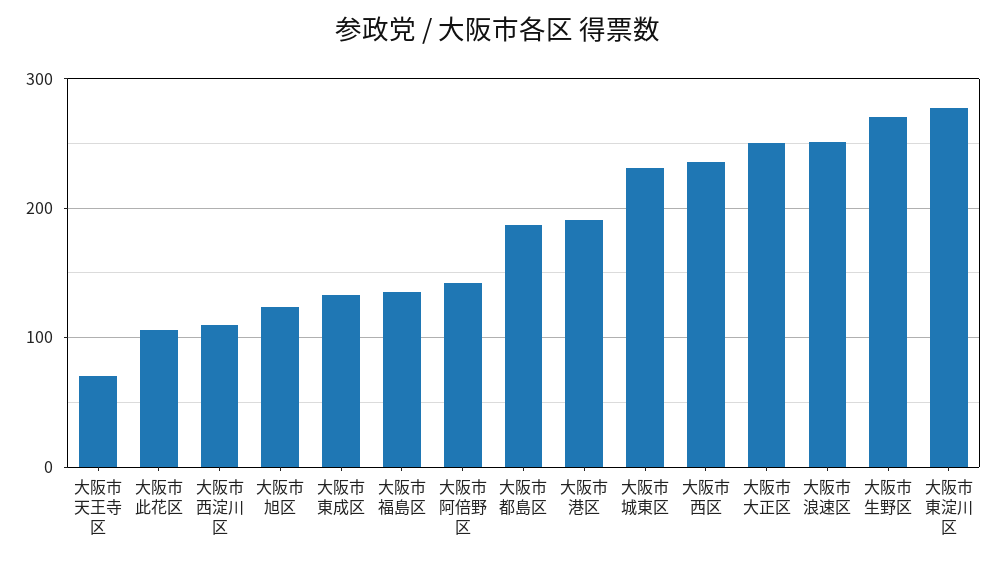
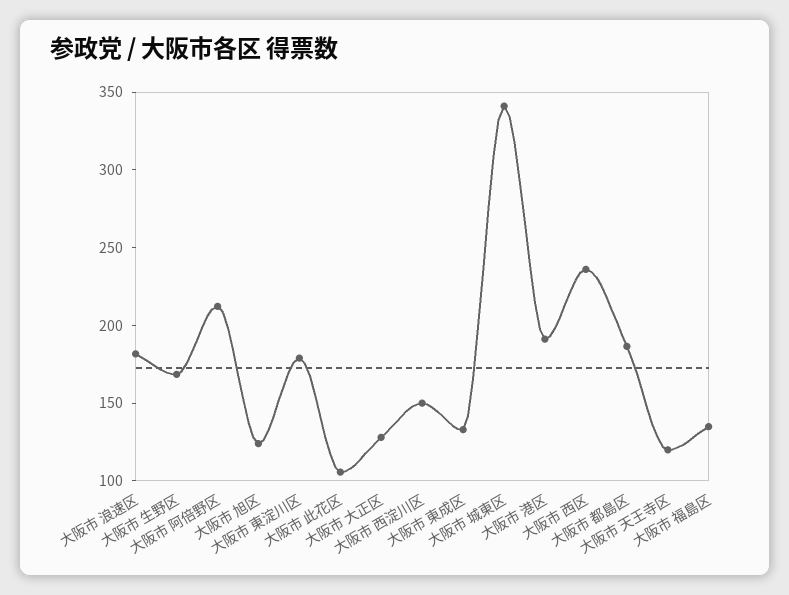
  {
-   "大阪市 天王寺区": 70,
+   "大阪市 天王寺区": 120,
    "大阪市 此花区": 110,
-   "大阪市 西淀川区": 110,
+   "大阪市 西淀川区": 150,
    "大阪市 旭区": 120,
    "大阪市 東成区": 130,
    "大阪市 福島区": 140,
-   "大阪市 阿倍野区": 140,
+   "大阪市 阿倍野区": 210,
    "大阪市 都島区": 190,
    "大阪市 港区": 190,
-   "大阪市 城東区": 230,
+   "大阪市 城東区": 340,
    "大阪市 西区": 240,
-   "大阪市 大正区": 250,
+   "大阪市 大正区": 130,
-   "大阪市 浪速区": 250,
+   "大阪市 浪速区": 180,
-   "大阪市 生野区": 270,
+   "大阪市 生野区": 170,
-   "大阪市 東淀川区": 280
+   "大阪市 東淀川区": 180
  }

